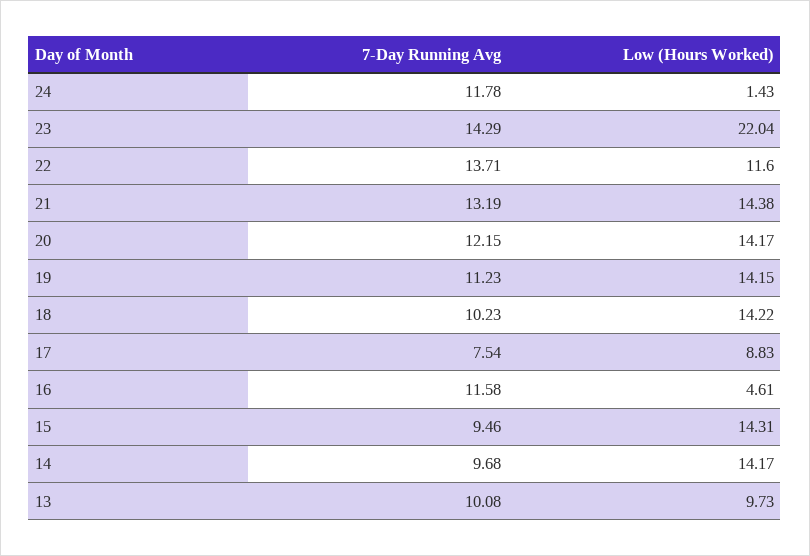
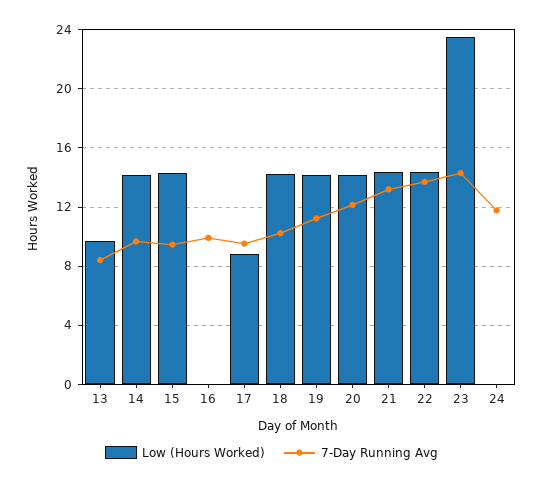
  {
    "7-Day Running Avg": {
      "24": 11.78,
      "23": 14.29,
      "22": 13.71,
      "21": 13.19,
      "20": 12.15,
      "19": 11.23,
      "18": 10.23,
-     "17": 7.54,
+     "17": 9.5,
-     "16": 11.58,
+     "16": 10,
      "15": 9.46,
      "14": 9.68,
-     "13": 10.08
+     "13": 8.5
    },
    "Low (Hours Worked)": {
-     "24": 1.43,
+     "24": 0,
-     "23": 22.04,
+     "23": 23.5,
-     "22": 11.6,
+     "22": 14.5,
      "21": 14.38,
      "20": 14.17,
      "19": 14.15,
      "18": 14.22,
      "17": 8.83,
-     "16": 4.61,
+     "16": 0,
      "15": 14.31,
      "14": 14.17,
      "13": 9.73
    }
  }

